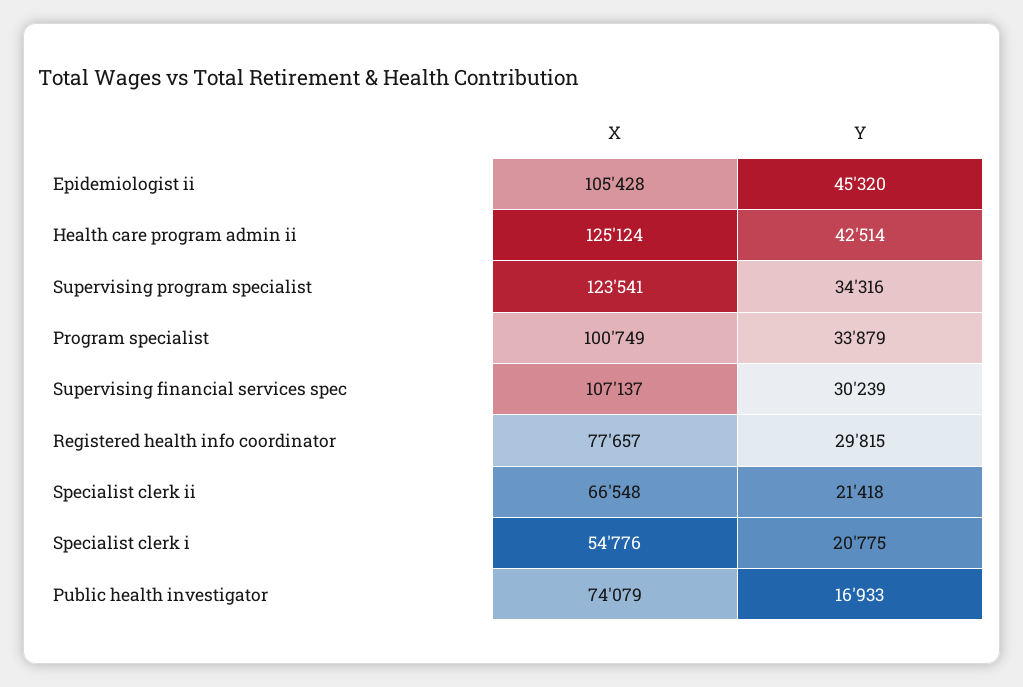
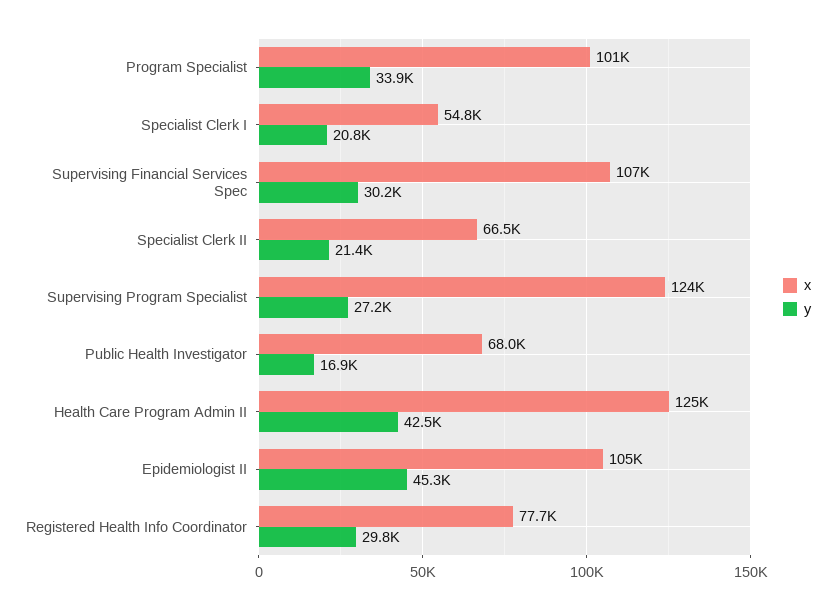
  {
    "X": {
      "Epidemiologist ii": 105428,
      "Health care program admin ii": 125124,
      "Supervising program specialist": 123541,
      "Program specialist": 100749,
      "Supervising financial services spec": 107137,
      "Registered health info coordinator": 77657,
      "Specialist clerk ii": 66548,
      "Specialist clerk i": 54776,
-     "Public health investigator": 74079
+     "Public health investigator": 68000
    },
    "Y": {
      "Epidemiologist ii": 45320,
      "Health care program admin ii": 42514,
-     "Supervising program specialist": 34316,
+     "Supervising program specialist": 27200,
      "Program specialist": 33879,
      "Supervising financial services spec": 30239,
      "Registered health info coordinator": 29815,
      "Specialist clerk ii": 21418,
      "Specialist clerk i": 20775,
      "Public health investigator": 16933
    }
  }

